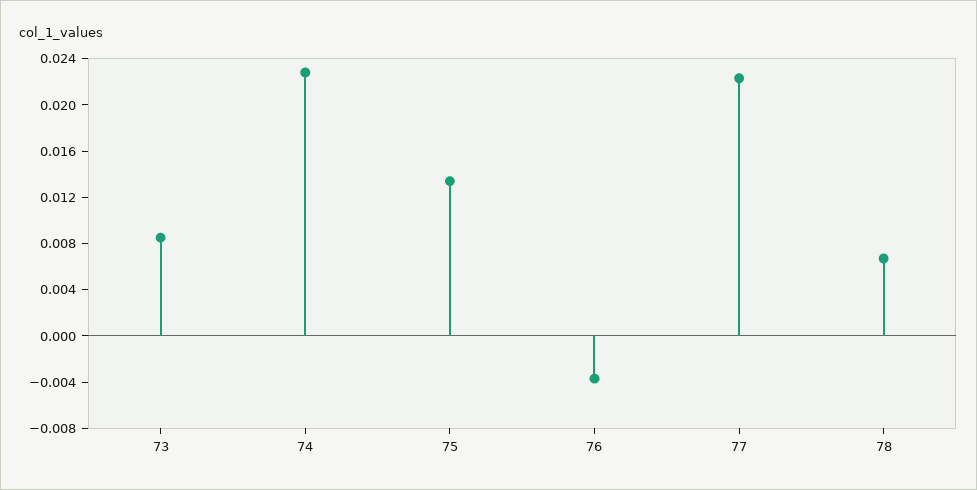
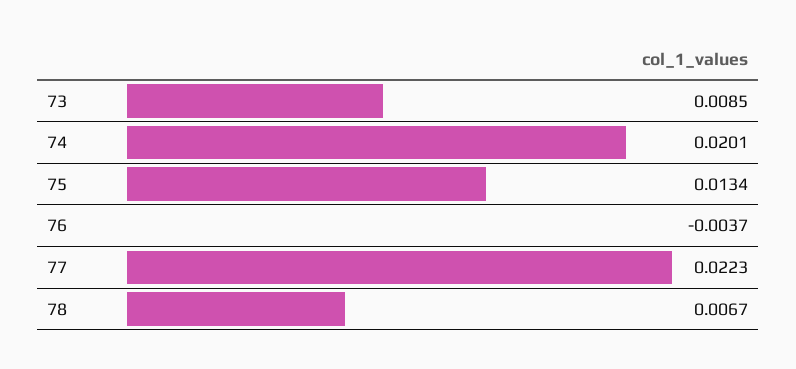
  {
    "73": 0.0085,
-   "74": 0.023,
+   "74": 0.0201,
    "75": 0.0134,
    "76": -0.0037,
    "77": 0.0223,
    "78": 0.0067
  }

